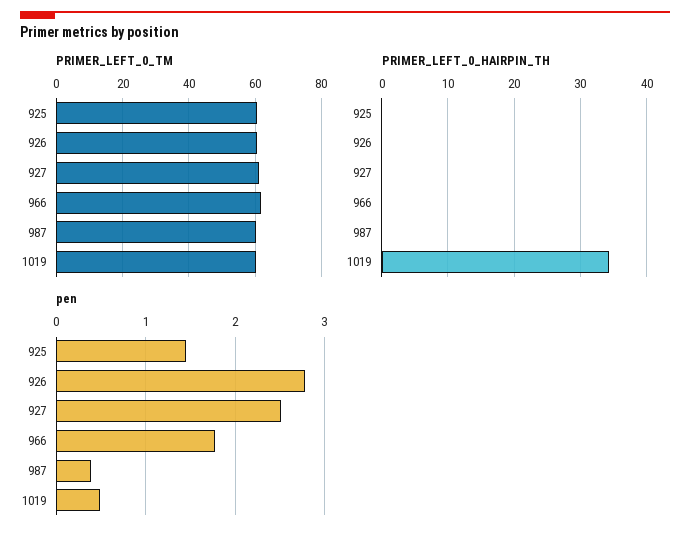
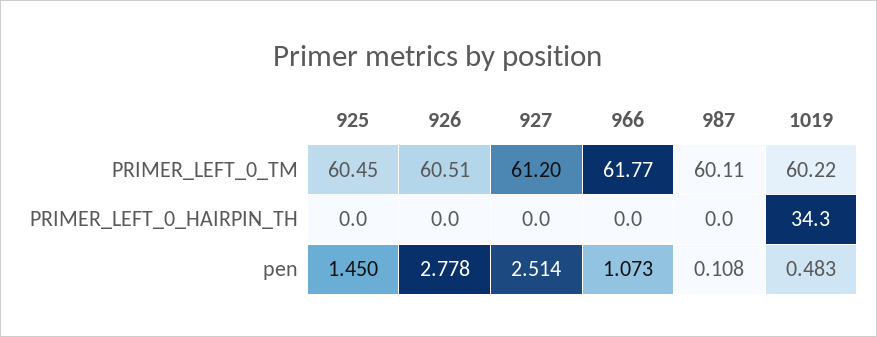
  {
    "PRIMER_LEFT_0_TM": {
      "925": 60.45,
      "926": 60.51,
      "927": 61.2,
      "966": 61.77,
      "987": 60.11,
      "1019": 60.22
    },
    "PRIMER_LEFT_0_HAIRPIN_TH": {
      "925": 0,
      "926": 0,
      "927": 0,
      "966": 0,
      "987": 0,
      "1019": 34.3
    },
    "pen": {
      "925": 1.45,
      "926": 2.778,
      "927": 2.514,
-     "966": 1.8,
+     "966": 1.073,
-     "987": 0.4,
+     "987": 0.108,
      "1019": 0.483
    }
  }

